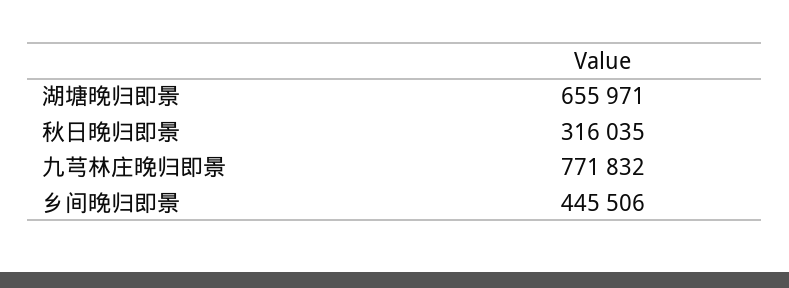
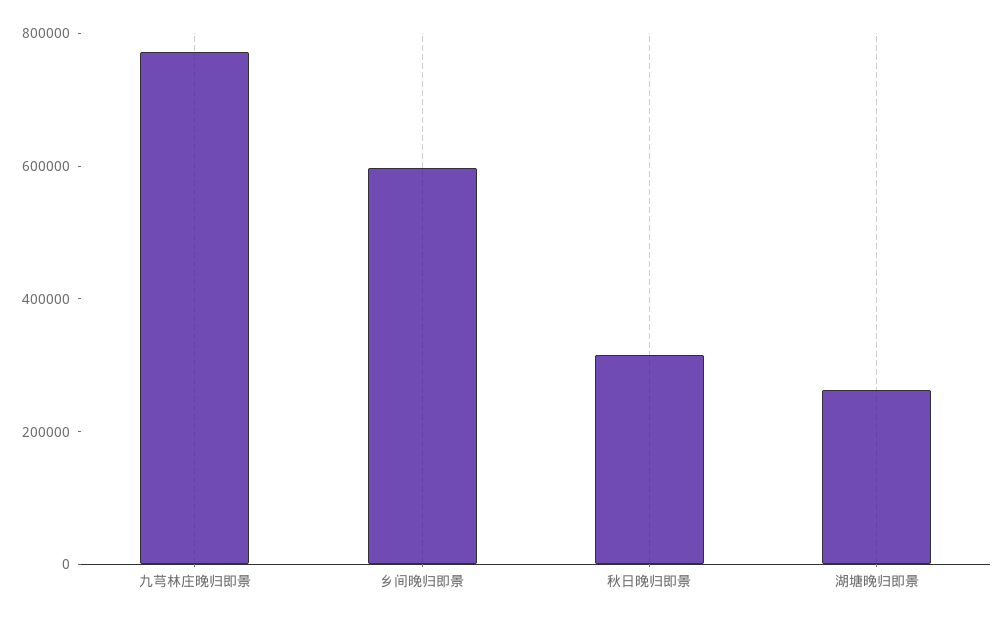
  {
-   "湖塘晚归即景": 655971,
+   "湖塘晚归即景": 250000,
    "秋日晚归即景": 316035,
    "九芎林庄晚归即景": 771832,
-   "乡间晚归即景": 445506
+   "乡间晚归即景": 600000
  }

